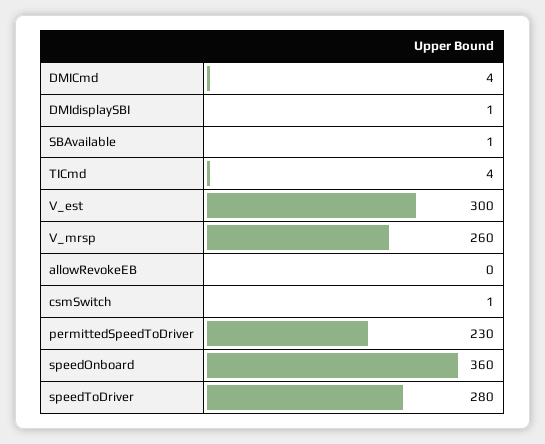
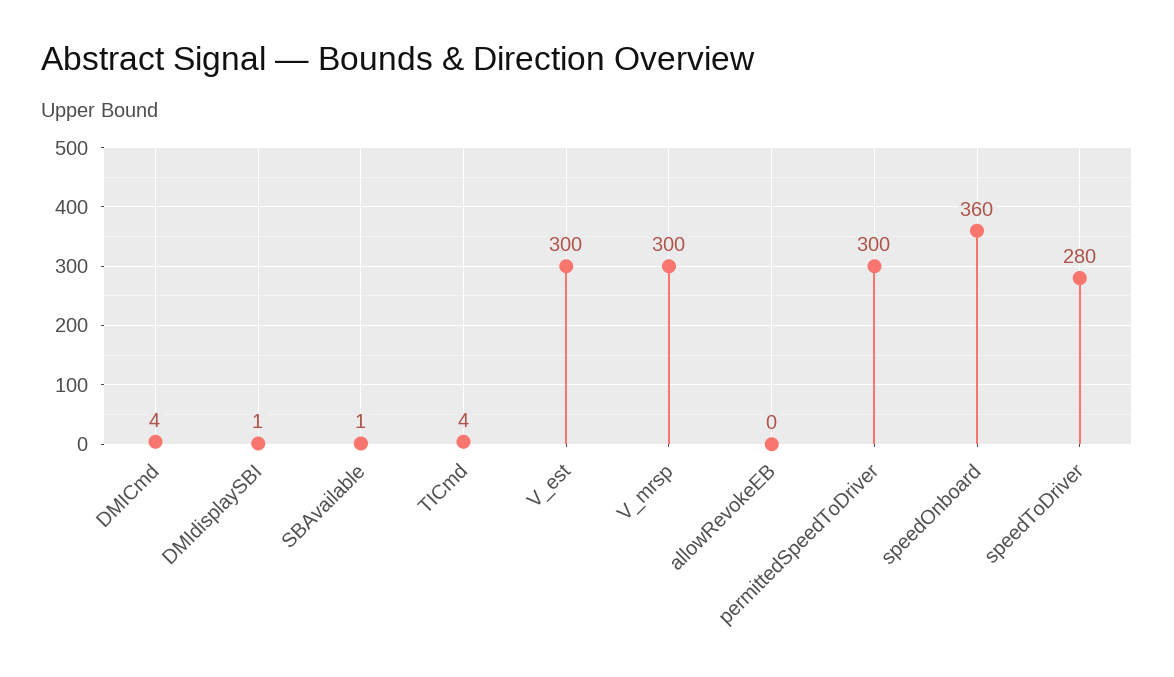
  {
    "DMICmd": 4,
    "DMIdisplaySBI": 1,
    "SBAvailable": 1,
    "TICmd": 4,
    "V_est": 300,
-   "V_mrsp": 260,
+   "V_mrsp": 300,
    "allowRevokeEB": 0,
-   "csmSwitch": 1,
-   "permittedSpeedToDriver": 230,
+   "permittedSpeedToDriver": 300,
    "speedOnboard": 360,
    "speedToDriver": 280
  }

